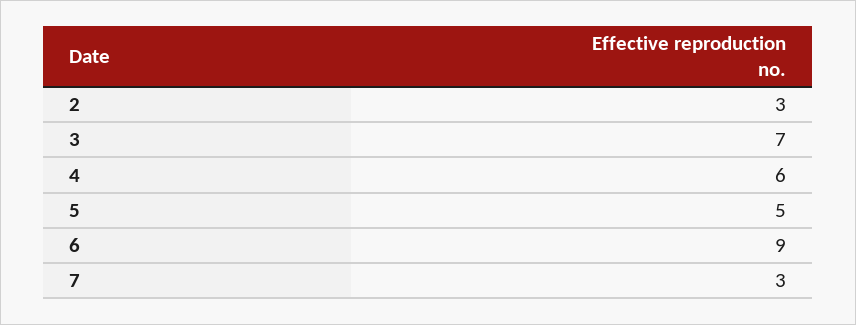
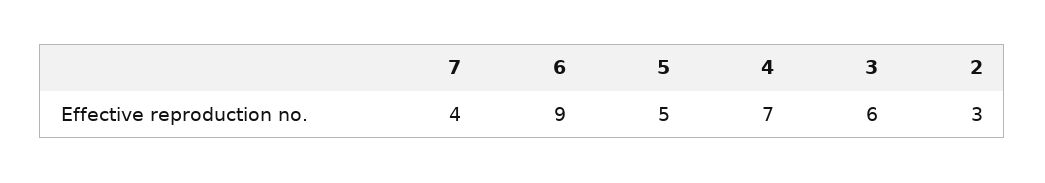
  {
    "2": 3,
-   "3": 7,
+   "3": 6,
-   "4": 6,
+   "4": 7,
    "5": 5,
    "6": 9,
-   "7": 3
+   "7": 4
  }

